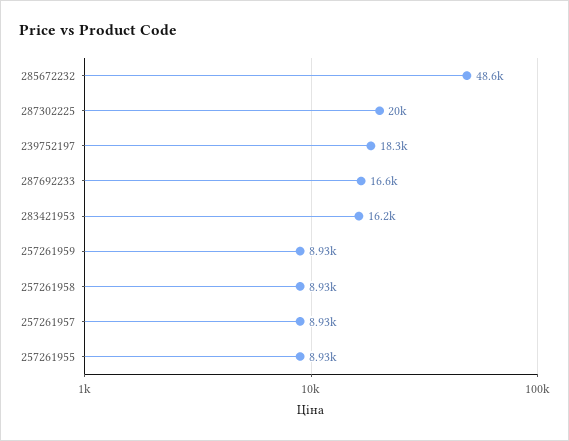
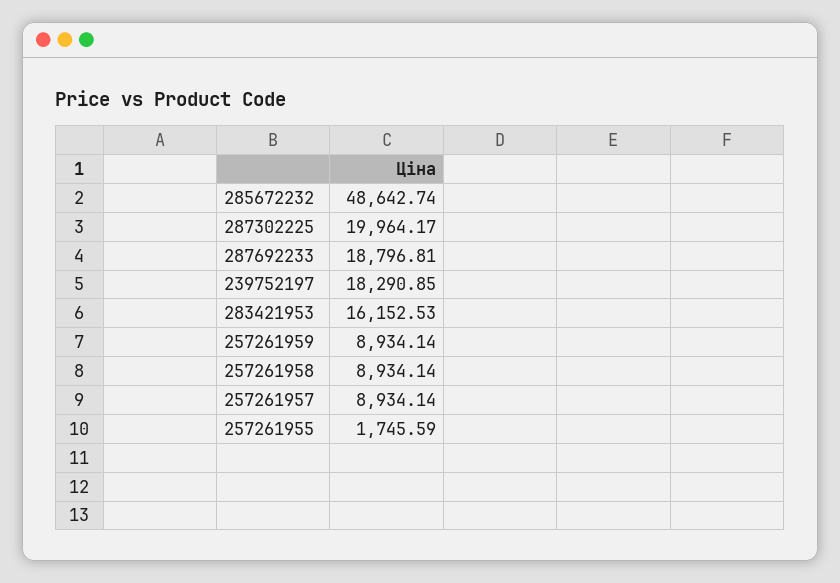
  {
    "285672232": 48642.74,
    "287302225": 19964.17,
    "239752197": 18290.85,
-   "287692233": 16600,
+   "287692233": 18796.81,
    "283421953": 16152.53,
    "257261959": 8934.14,
    "257261958": 8934.14,
    "257261957": 8934.14,
-   "257261955": 8930
+   "257261955": 1745.59
  }

